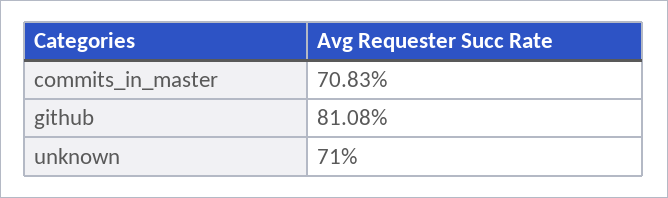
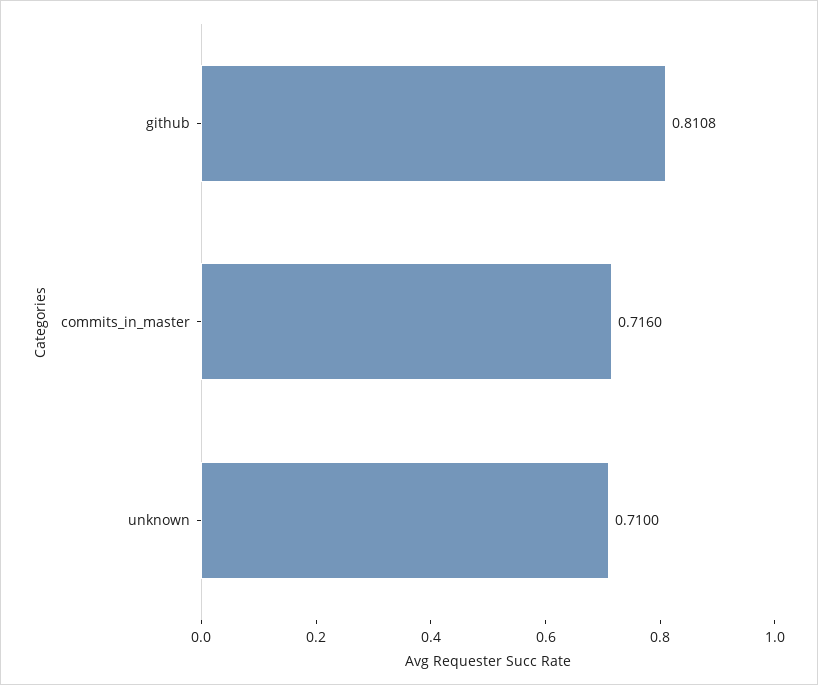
  {
-   "commits_in_master": 0.7083,
+   "commits_in_master": 0.716,
    "github": 0.8108,
    "unknown": 0.71
  }

